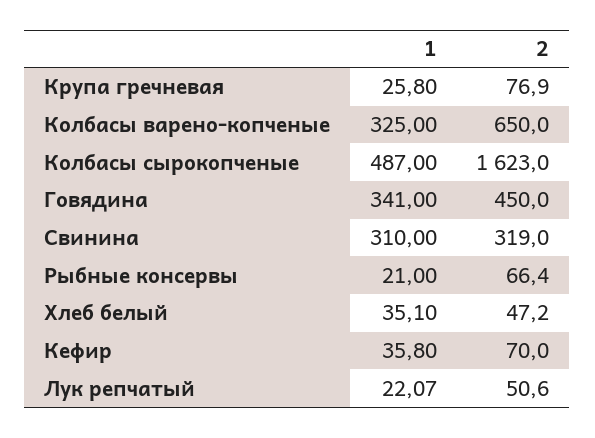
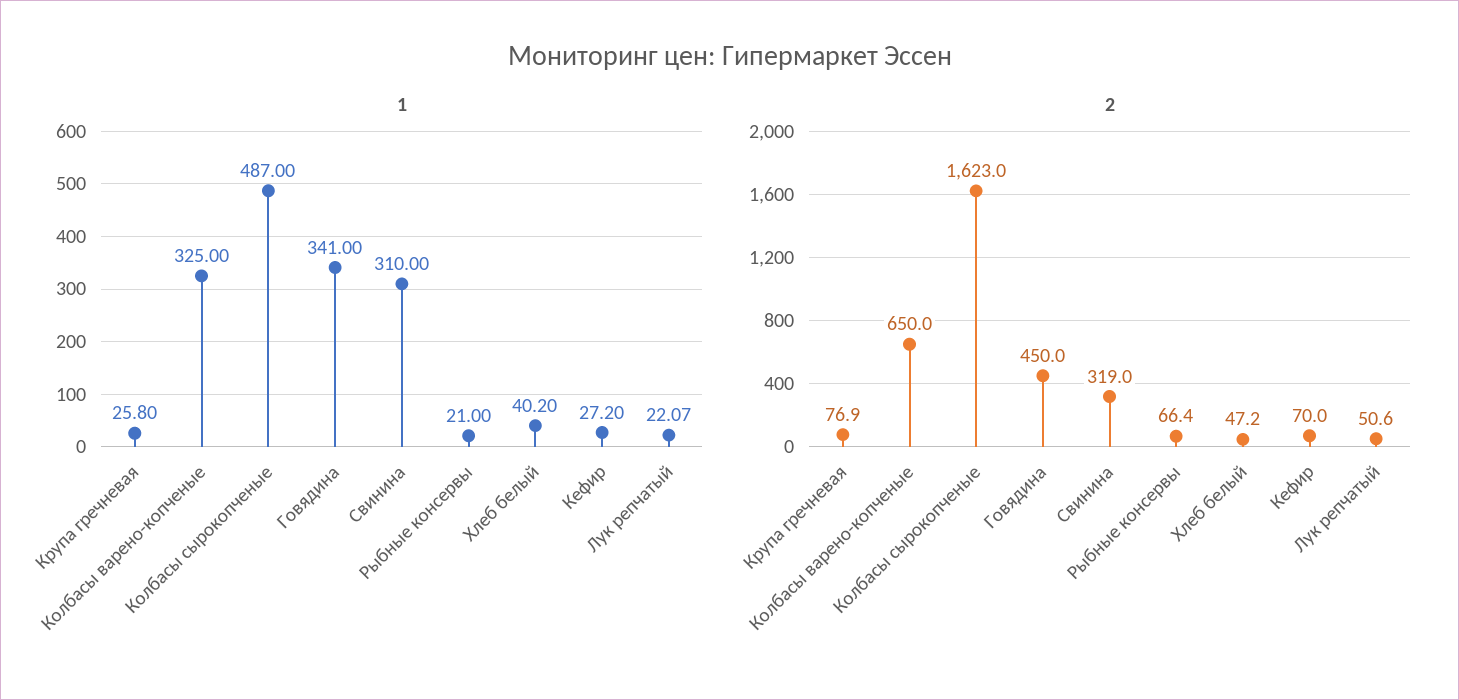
  {
    "1": {
      "Крупа гречневая": 25.8,
      "Колбасы варено-копченые": 325,
      "Колбасы сырокопченые": 487,
      "Говядина": 341,
      "Свинина": 310,
      "Рыбные консервы": 21,
-     "Хлеб белый": 35.1,
+     "Хлеб белый": 40.2,
-     "Кефир": 35.8,
+     "Кефир": 27.2,
      "Лук репчатый": 22.07
    },
    "2": {
      "Крупа гречневая": 76.9,
      "Колбасы варено-копченые": 650,
      "Колбасы сырокопченые": 1623,
      "Говядина": 450,
      "Свинина": 319,
      "Рыбные консервы": 66.4,
      "Хлеб белый": 47.2,
      "Кефир": 70,
      "Лук репчатый": 50.6
    }
  }

